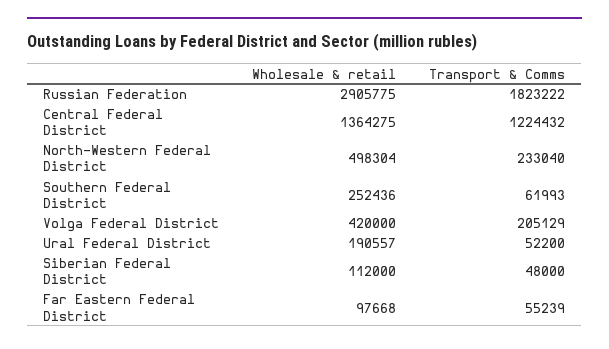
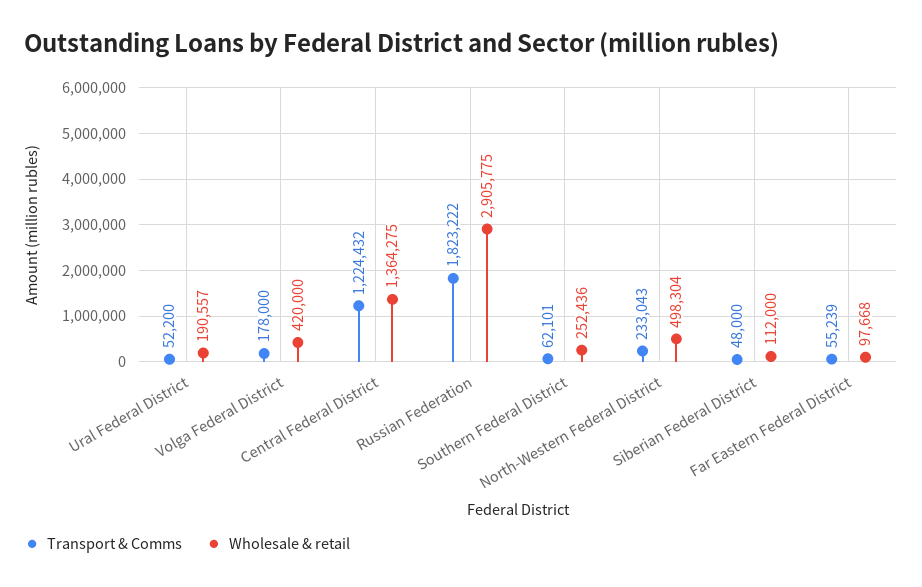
  {
    "Wholesale & retail": {
      "Russian Federation": 2905775,
      "Central Federal District": 1364275,
      "North-Western Federal District": 498304,
      "Southern Federal District": 252436,
      "Volga Federal District": 420000,
      "Ural Federal District": 190557,
      "Siberian Federal District": 112000,
      "Far Eastern Federal District": 97668
    },
    "Transport & Comms": {
      "Russian Federation": 1823222,
      "Central Federal District": 1224432,
-     "North-Western Federal District": 233040,
+     "North-Western Federal District": 233043,
-     "Southern Federal District": 61993,
+     "Southern Federal District": 62101,
-     "Volga Federal District": 205129,
+     "Volga Federal District": 178000,
      "Ural Federal District": 52200,
      "Siberian Federal District": 48000,
      "Far Eastern Federal District": 55239
    }
  }

